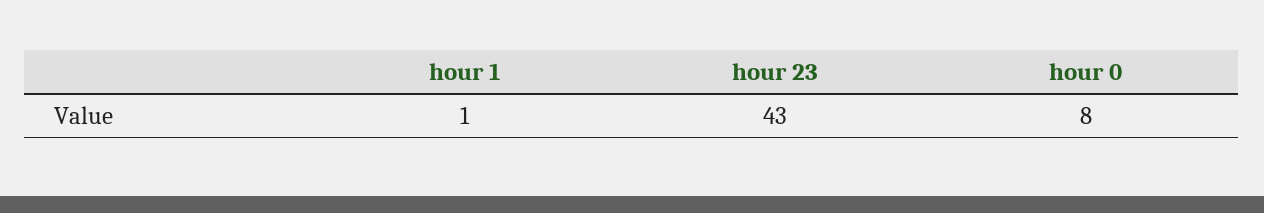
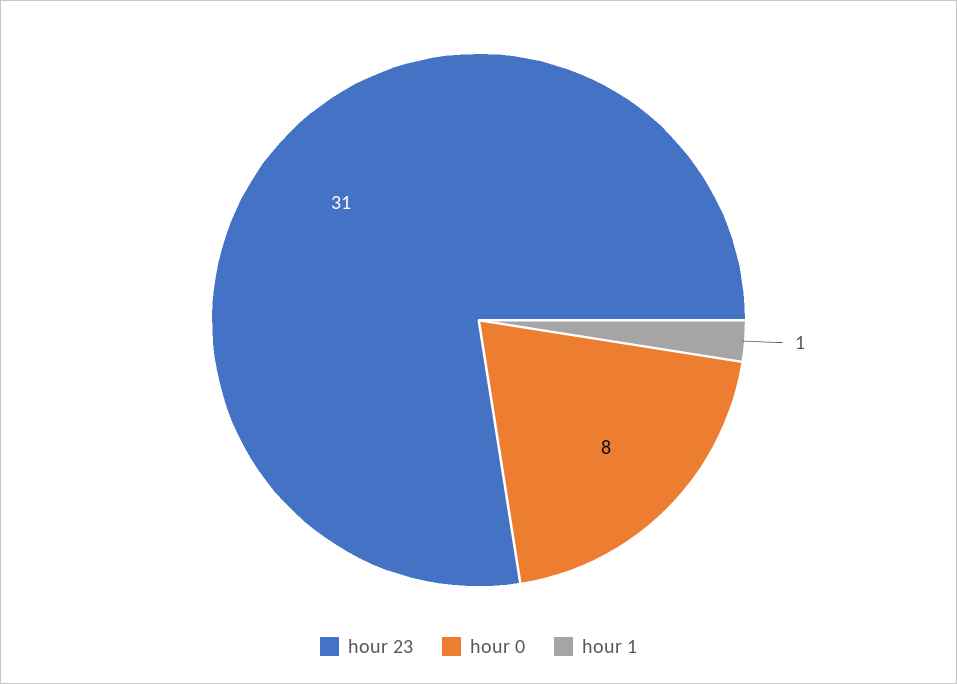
  {
    "hour 1": 1,
-   "hour 23": 43,
+   "hour 23": 31,
    "hour 0": 8
  }

